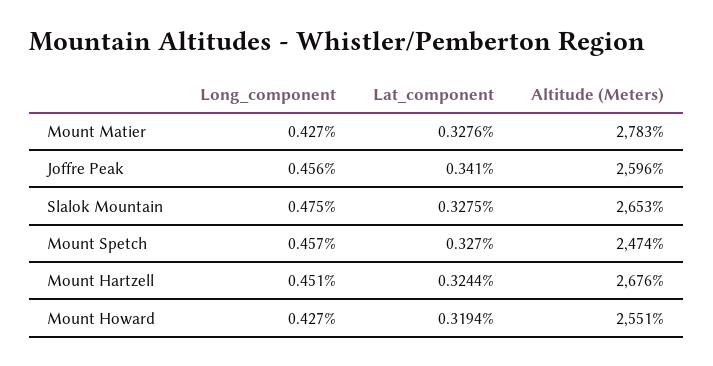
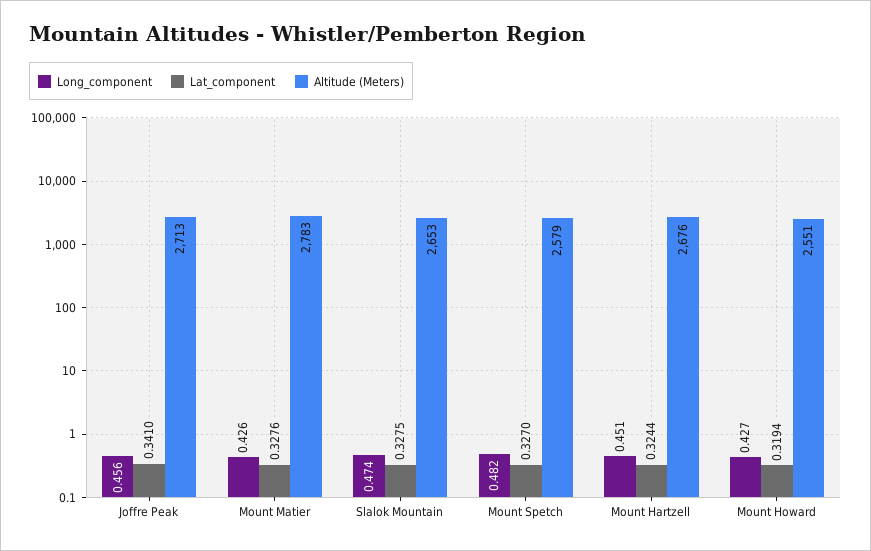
  {
    "Long_component": {
-     "Mount Matier": 0.427,
+     "Mount Matier": 0.426,
      "Joffre Peak": 0.456,
-     "Slalok Mountain": 0.475,
+     "Slalok Mountain": 0.474,
-     "Mount Spetch": 0.457,
+     "Mount Spetch": 0.482,
      "Mount Hartzell": 0.451,
      "Mount Howard": 0.427
    },
    "Lat_component": {
      "Mount Matier": 0.3276,
      "Joffre Peak": 0.341,
      "Slalok Mountain": 0.3275,
      "Mount Spetch": 0.327,
      "Mount Hartzell": 0.3244,
      "Mount Howard": 0.3194
    },
    "Altitude (Meters)": {
      "Mount Matier": 2783,
-     "Joffre Peak": 2596,
+     "Joffre Peak": 2713,
      "Slalok Mountain": 2653,
-     "Mount Spetch": 2474,
+     "Mount Spetch": 2579,
      "Mount Hartzell": 2676,
      "Mount Howard": 2551
    }
  }

